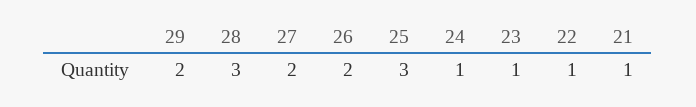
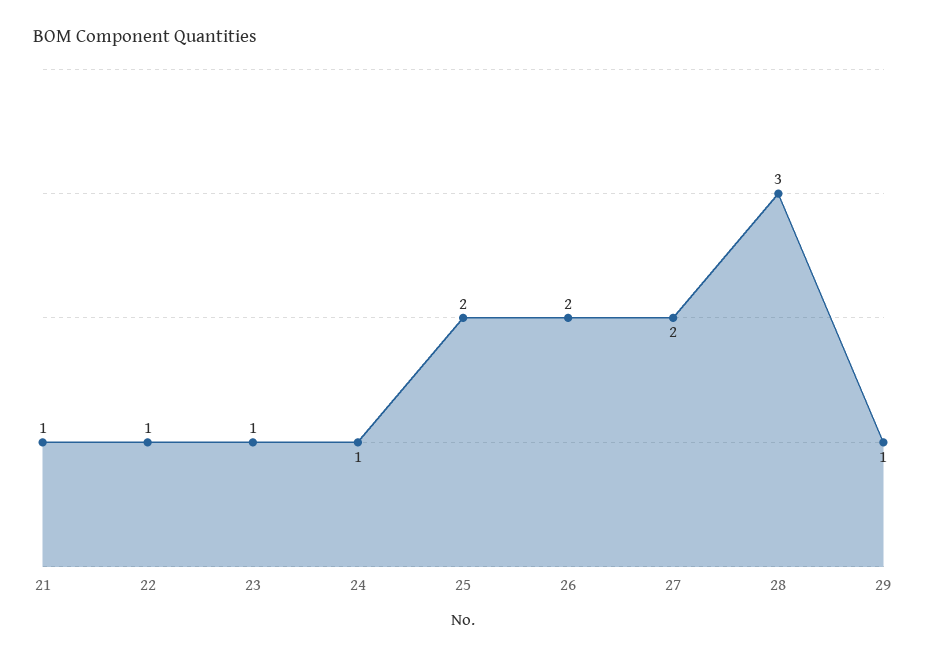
  {
-   "29": 2,
+   "29": 1,
    "28": 3,
    "27": 2,
    "26": 2,
-   "25": 3,
+   "25": 2,
    "24": 1,
    "23": 1,
    "22": 1,
    "21": 1
  }

